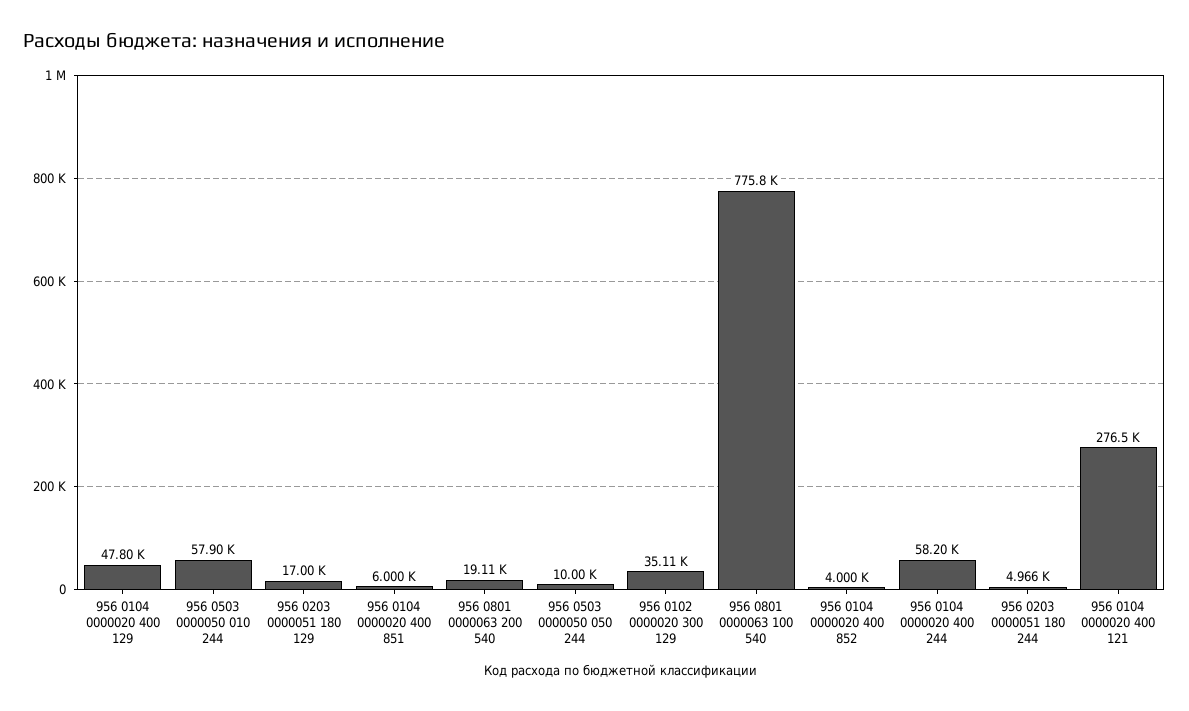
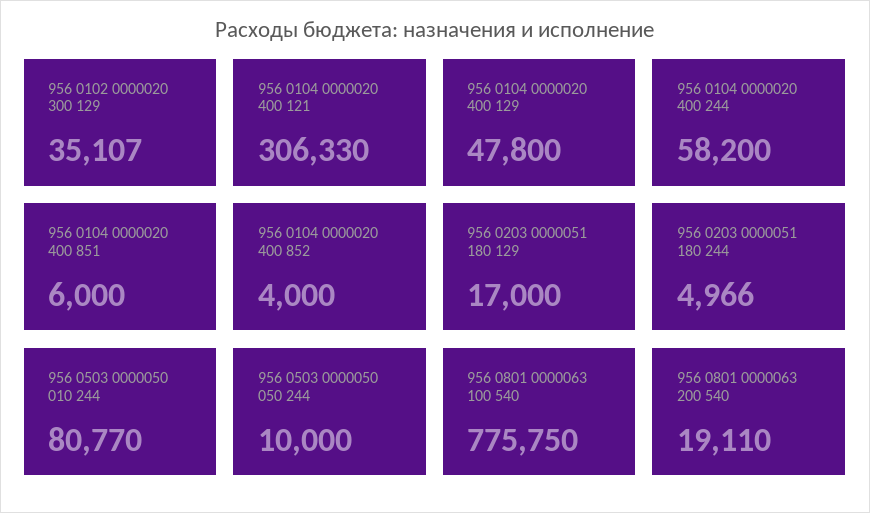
  {
    "956 0104 0000020 400 129": 47800,
-   "956 0503 0000050 010 244": 57900,
+   "956 0503 0000050 010 244": 80770,
    "956 0203 0000051 180 129": 17000,
    "956 0104 0000020 400 851": 6000,
    "956 0801 0000063 200 540": 19110,
    "956 0503 0000050 050 244": 10000,
    "956 0102 0000020 300 129": 35107,
    "956 0801 0000063 100 540": 775750,
    "956 0104 0000020 400 852": 4000,
    "956 0104 0000020 400 244": 58200,
    "956 0203 0000051 180 244": 4966,
-   "956 0104 0000020 400 121": 276500
+   "956 0104 0000020 400 121": 306330
  }

